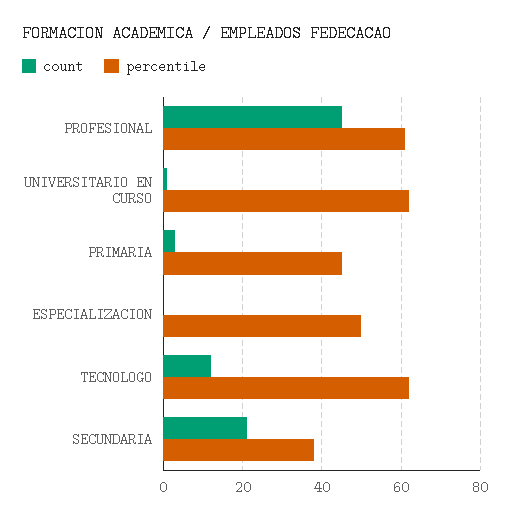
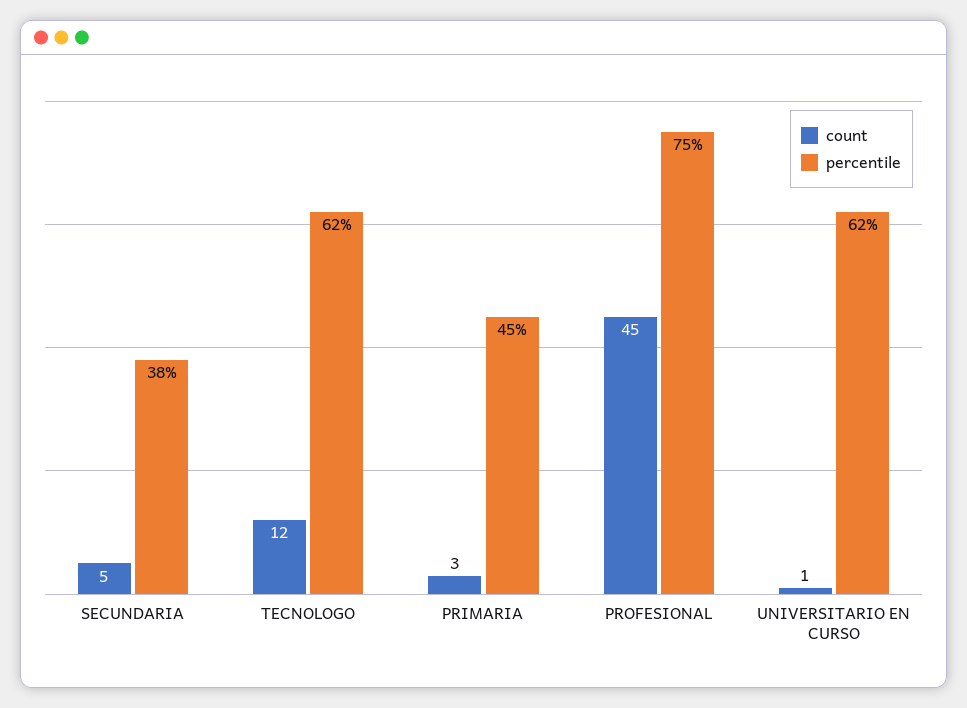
  {
    "count": {
      "PROFESIONAL": 45,
      "UNIVERSITARIO EN CURSO": 1,
      "PRIMARIA": 3,
-     "ESPECIALIZACION": 0,
      "TECNOLOGO": 12,
-     "SECUNDARIA": 20
+     "SECUNDARIA": 5
    },
    "percentile": {
-     "PROFESIONAL": 60,
+     "PROFESIONAL": 75,
      "UNIVERSITARIO EN CURSO": 62,
      "PRIMARIA": 45,
-     "ESPECIALIZACION": 50,
      "TECNOLOGO": 62,
      "SECUNDARIA": 38
    }
  }

